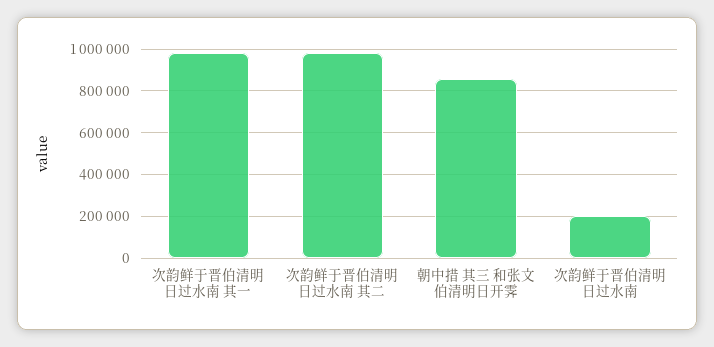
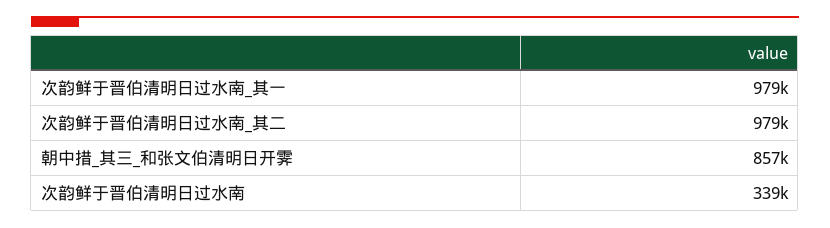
  {
    "次韵鲜于晋伯清明日过水南 其一": 979000,
    "次韵鲜于晋伯清明日过水南 其二": 979000,
    "朝中措 其三 和张文伯清明日开霁": 857000,
-   "次韵鲜于晋伯清明日过水南": 200000
+   "次韵鲜于晋伯清明日过水南": 339000
  }

